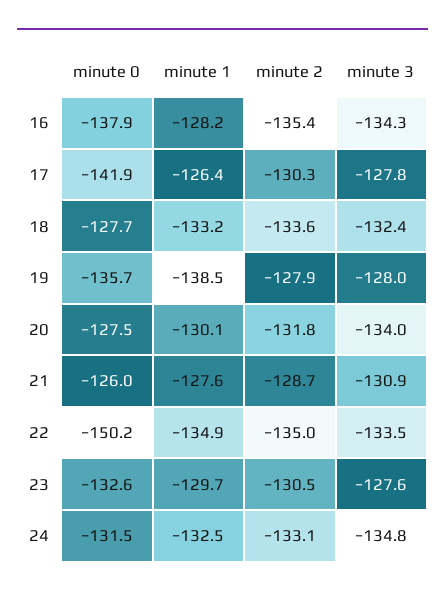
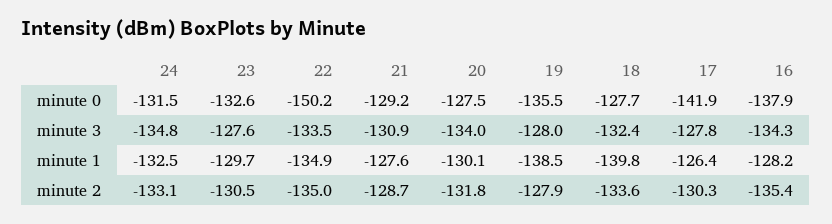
  {
    "minute 0": {
      "16": -137.9,
      "17": -141.9,
      "18": -127.7,
-     "19": -135.7,
+     "19": -135.5,
      "20": -127.5,
-     "21": -126,
+     "21": -129.2,
      "22": -150.2,
      "23": -132.6,
      "24": -131.5
    },
    "minute 1": {
      "16": -128.2,
      "17": -126.4,
-     "18": -133.2,
+     "18": -139.8,
      "19": -138.5,
      "20": -130.1,
      "21": -127.6,
      "22": -134.9,
      "23": -129.7,
      "24": -132.5
    },
    "minute 2": {
      "16": -135.4,
      "17": -130.3,
      "18": -133.6,
      "19": -127.9,
      "20": -131.8,
      "21": -128.7,
      "22": -135,
      "23": -130.5,
      "24": -133.1
    },
    "minute 3": {
      "16": -134.3,
      "17": -127.8,
      "18": -132.4,
      "19": -128,
      "20": -134,
      "21": -130.9,
      "22": -133.5,
      "23": -127.6,
      "24": -134.8
    }
  }

